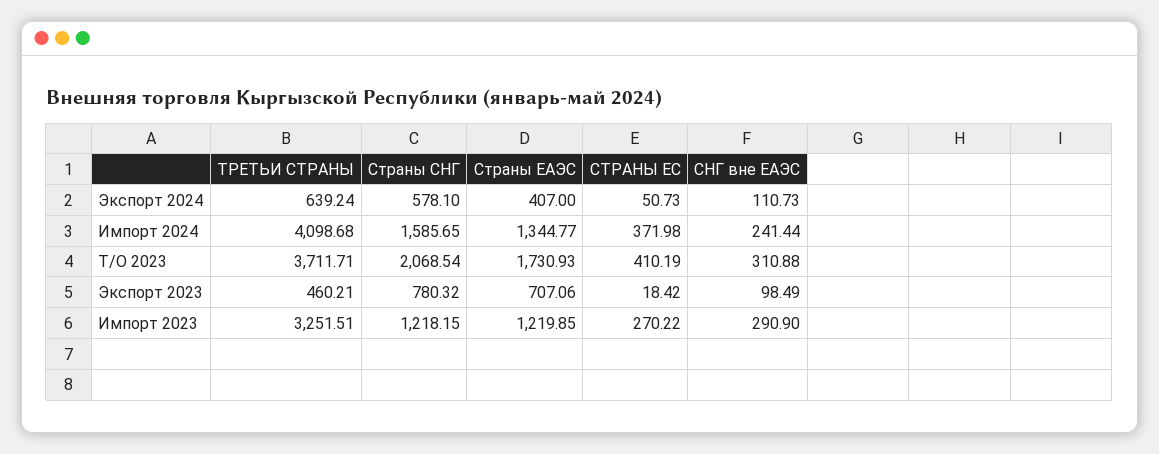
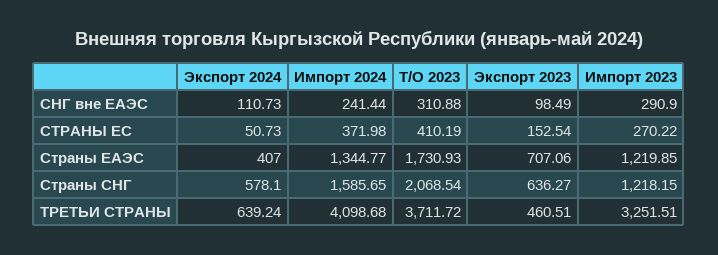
  {
    "ТРЕТЬИ СТРАНЫ": {
      "Экспорт 2024": 639.24,
      "Импорт 2024": 4098.68,
-     "Т/О 2023": 3711.71,
+     "Т/О 2023": 3711.72,
-     "Экспорт 2023": 460.21,
+     "Экспорт 2023": 460.51,
      "Импорт 2023": 3251.51
    },
    "Страны СНГ": {
      "Экспорт 2024": 578.1,
      "Импорт 2024": 1585.65,
      "Т/О 2023": 2068.54,
-     "Экспорт 2023": 780.32,
+     "Экспорт 2023": 636.27,
      "Импорт 2023": 1218.15
    },
    "Страны ЕАЭС": {
      "Экспорт 2024": 407,
      "Импорт 2024": 1344.77,
      "Т/О 2023": 1730.93,
      "Экспорт 2023": 707.06,
      "Импорт 2023": 1219.85
    },
    "СТРАНЫ ЕС": {
      "Экспорт 2024": 50.73,
      "Импорт 2024": 371.98,
      "Т/О 2023": 410.19,
-     "Экспорт 2023": 18.42,
+     "Экспорт 2023": 152.54,
      "Импорт 2023": 270.22
    },
    "СНГ вне ЕАЭС": {
      "Экспорт 2024": 110.73,
      "Импорт 2024": 241.44,
      "Т/О 2023": 310.88,
      "Экспорт 2023": 98.49,
      "Импорт 2023": 290.9
    }
  }

